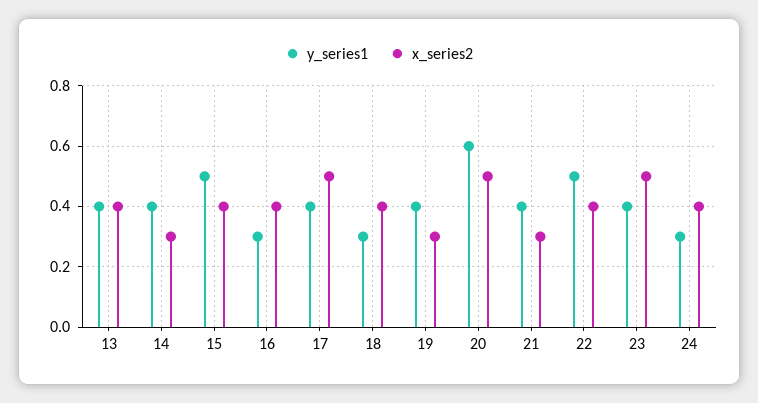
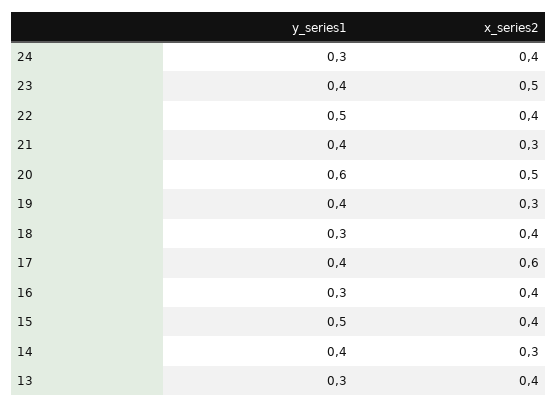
  {
    "y_series1": {
-     "13": 0.4,
+     "13": 0.3,
      "14": 0.4,
      "15": 0.5,
      "16": 0.3,
      "17": 0.4,
      "18": 0.3,
      "19": 0.4,
      "20": 0.6,
      "21": 0.4,
      "22": 0.5,
      "23": 0.4,
      "24": 0.3
    },
    "x_series2": {
      "13": 0.4,
      "14": 0.3,
      "15": 0.4,
      "16": 0.4,
-     "17": 0.5,
+     "17": 0.6,
      "18": 0.4,
      "19": 0.3,
      "20": 0.5,
      "21": 0.3,
      "22": 0.4,
      "23": 0.5,
      "24": 0.4
    }
  }

